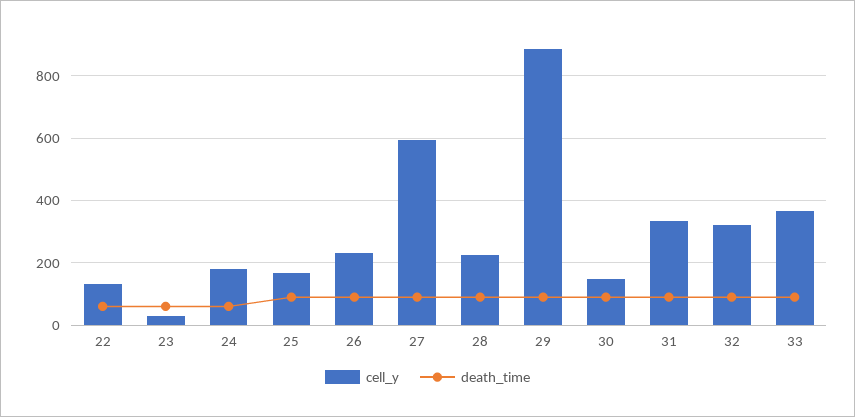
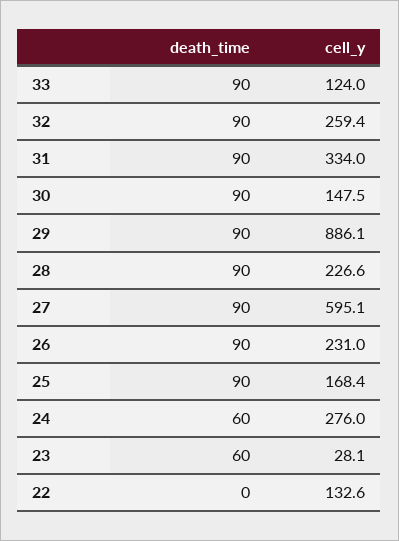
  {
    "cell_y": {
      "22": 132.6,
      "23": 28.1,
-     "24": 180,
+     "24": 276,
      "25": 168.4,
      "26": 231,
      "27": 595.1,
      "28": 226.6,
      "29": 886.1,
      "30": 147.5,
      "31": 334,
-     "32": 320,
+     "32": 259.4,
-     "33": 360
+     "33": 124
    },
    "death_time": {
-     "22": 60,
+     "22": 0,
      "23": 60,
      "24": 60,
      "25": 90,
      "26": 90,
      "27": 90,
      "28": 90,
      "29": 90,
      "30": 90,
      "31": 90,
      "32": 90,
      "33": 90
    }
  }

